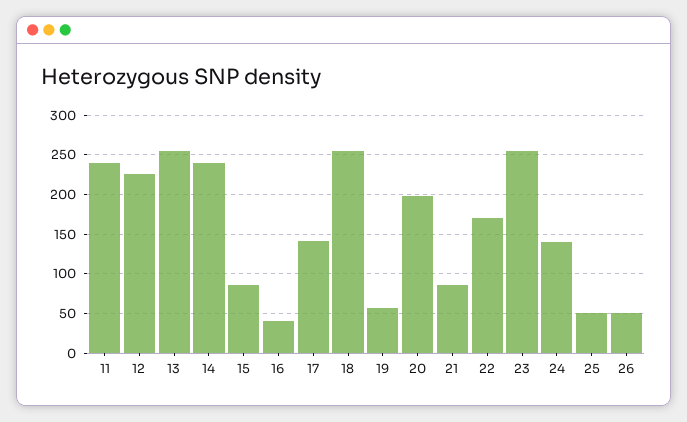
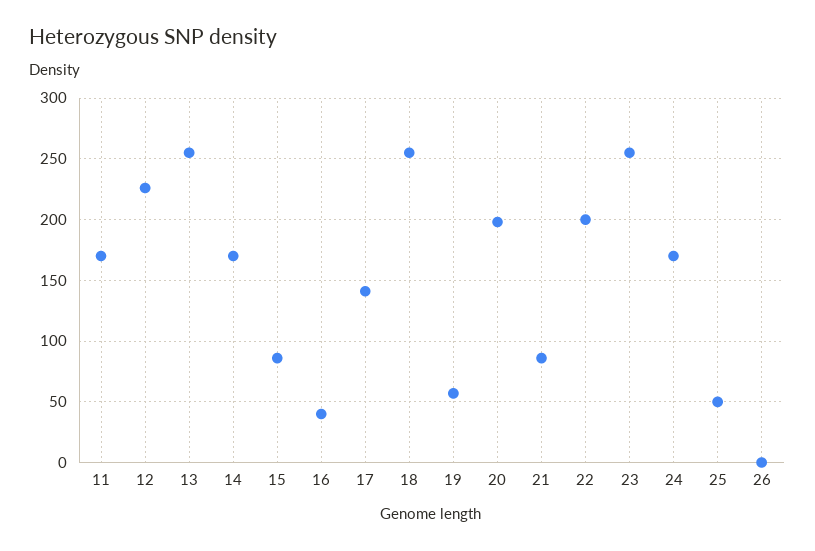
  {
-   "11": 240,
+   "11": 170,
    "12": 225,
    "13": 255,
-   "14": 240,
+   "14": 170,
    "15": 85,
    "16": 40,
    "17": 140,
    "18": 255,
    "19": 55,
    "20": 200,
    "21": 85,
-   "22": 170,
+   "22": 200,
    "23": 255,
-   "24": 140,
+   "24": 170,
    "25": 50,
-   "26": 50
+   "26": 0
  }

